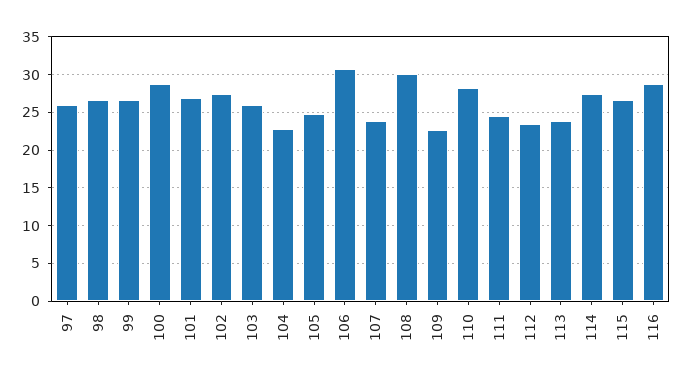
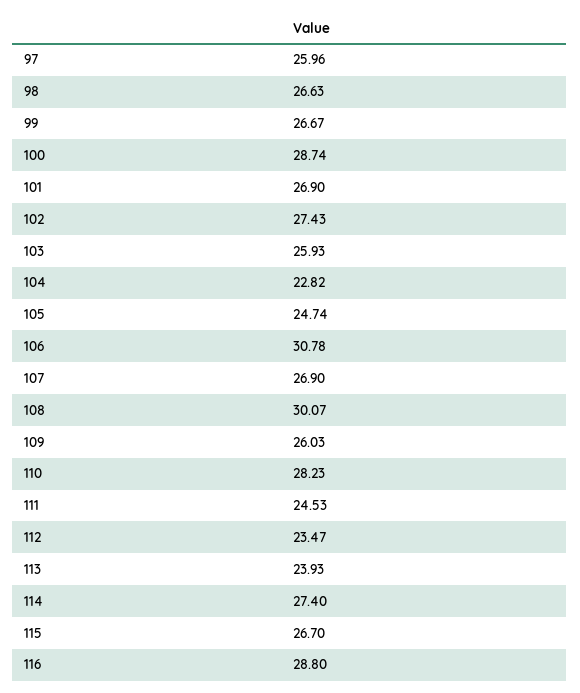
  {
    "97": 25.96,
    "98": 26.63,
    "99": 26.67,
    "100": 28.74,
    "101": 26.9,
    "102": 27.43,
    "103": 25.93,
    "104": 22.82,
    "105": 24.74,
    "106": 30.78,
-   "107": 24,
+   "107": 26.9,
    "108": 30.07,
-   "109": 23,
+   "109": 26.03,
    "110": 28.23,
    "111": 24.53,
    "112": 23.47,
    "113": 23.93,
    "114": 27.4,
    "115": 26.7,
    "116": 28.8
  }

